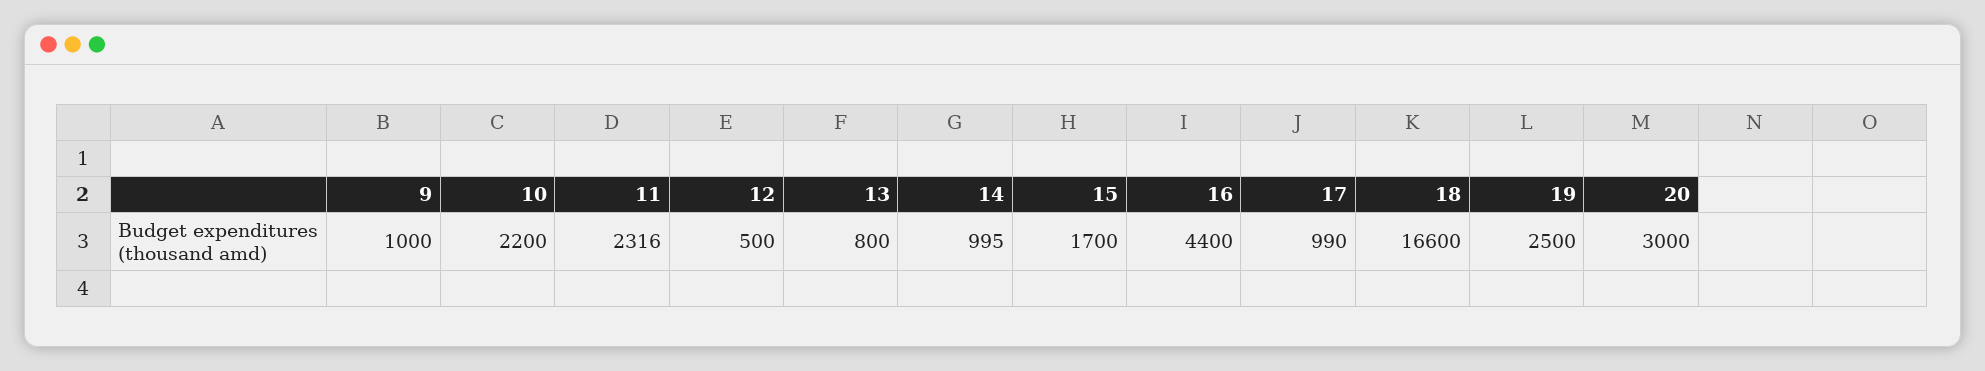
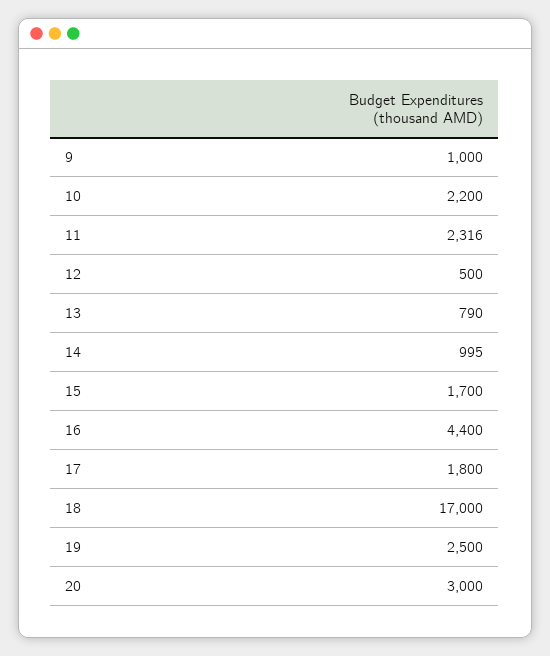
  {
    "9": 1000,
    "10": 2200,
    "11": 2316,
    "12": 500,
-   "13": 800,
+   "13": 790,
    "14": 995,
    "15": 1700,
    "16": 4400,
-   "17": 990,
+   "17": 1800,
-   "18": 16600,
+   "18": 17000,
    "19": 2500,
    "20": 3000
  }

